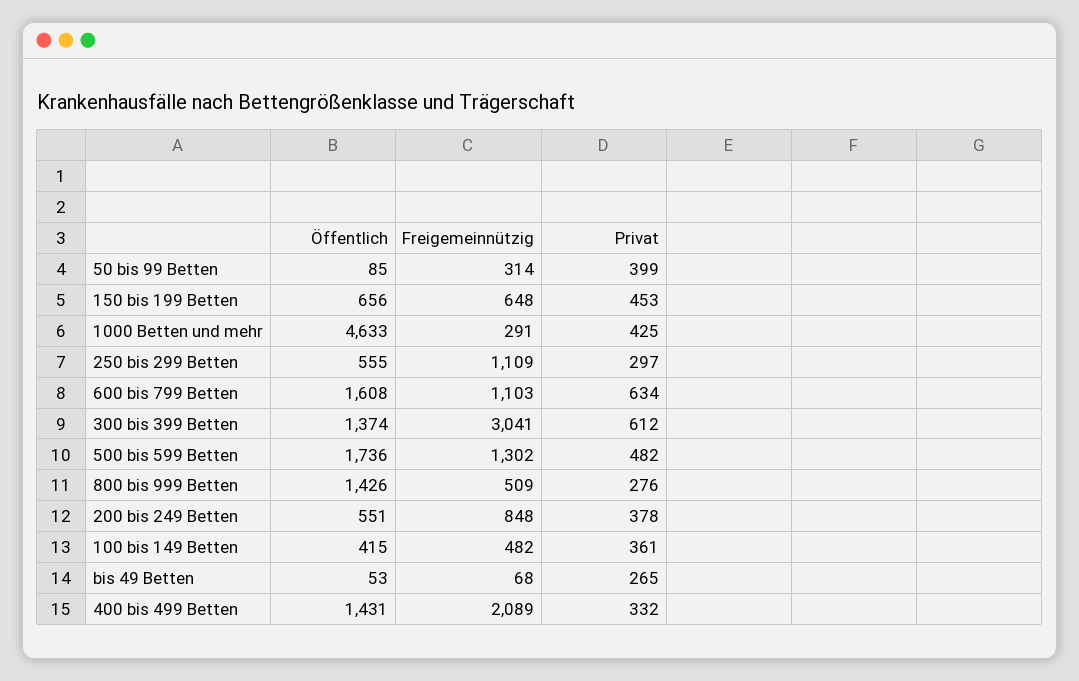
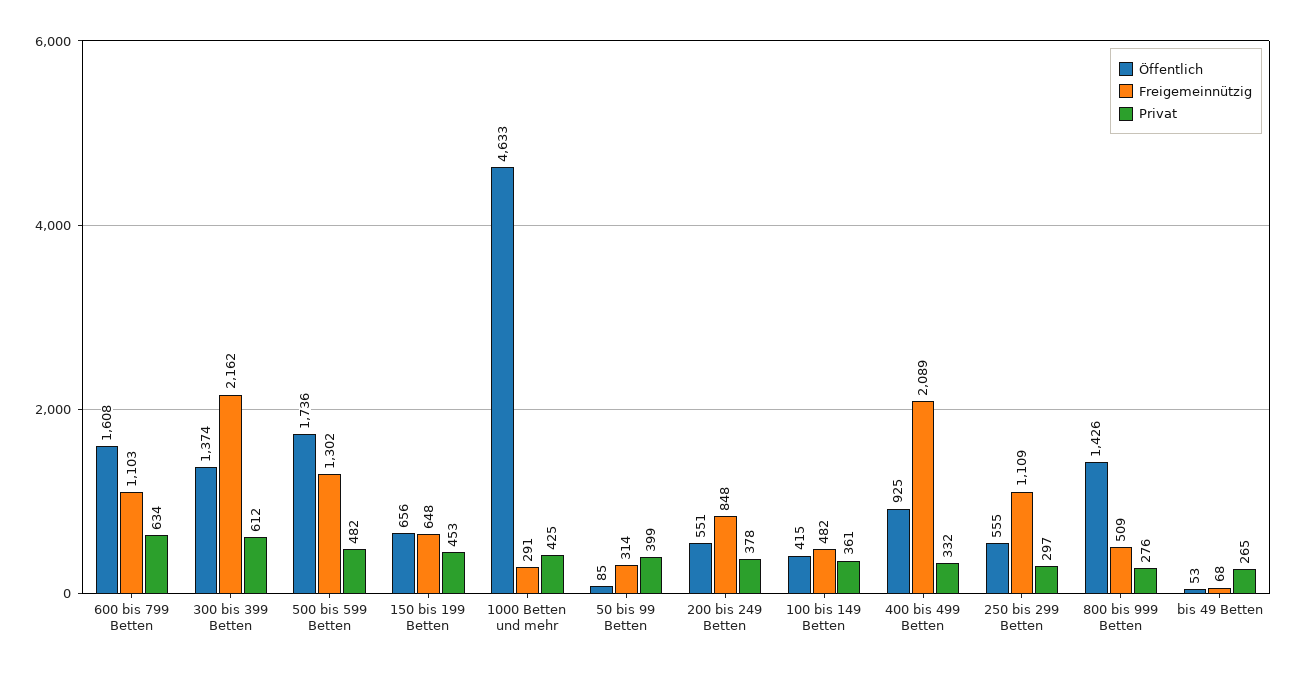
  {
    "Öffentlich": {
      "50 bis 99 Betten": 85,
      "150 bis 199 Betten": 656,
      "1000 Betten und mehr": 4633,
      "250 bis 299 Betten": 555,
      "600 bis 799 Betten": 1608,
      "300 bis 399 Betten": 1374,
      "500 bis 599 Betten": 1736,
      "800 bis 999 Betten": 1426,
      "200 bis 249 Betten": 551,
      "100 bis 149 Betten": 415,
      "bis 49 Betten": 53,
-     "400 bis 499 Betten": 1431
+     "400 bis 499 Betten": 925
    },
    "Freigemeinnützig": {
      "50 bis 99 Betten": 314,
      "150 bis 199 Betten": 648,
      "1000 Betten und mehr": 291,
      "250 bis 299 Betten": 1109,
      "600 bis 799 Betten": 1103,
-     "300 bis 399 Betten": 3041,
+     "300 bis 399 Betten": 2162,
      "500 bis 599 Betten": 1302,
      "800 bis 999 Betten": 509,
      "200 bis 249 Betten": 848,
      "100 bis 149 Betten": 482,
      "bis 49 Betten": 68,
      "400 bis 499 Betten": 2089
    },
    "Privat": {
      "50 bis 99 Betten": 399,
      "150 bis 199 Betten": 453,
      "1000 Betten und mehr": 425,
      "250 bis 299 Betten": 297,
      "600 bis 799 Betten": 634,
      "300 bis 399 Betten": 612,
      "500 bis 599 Betten": 482,
      "800 bis 999 Betten": 276,
      "200 bis 249 Betten": 378,
      "100 bis 149 Betten": 361,
      "bis 49 Betten": 265,
      "400 bis 499 Betten": 332
    }
  }

